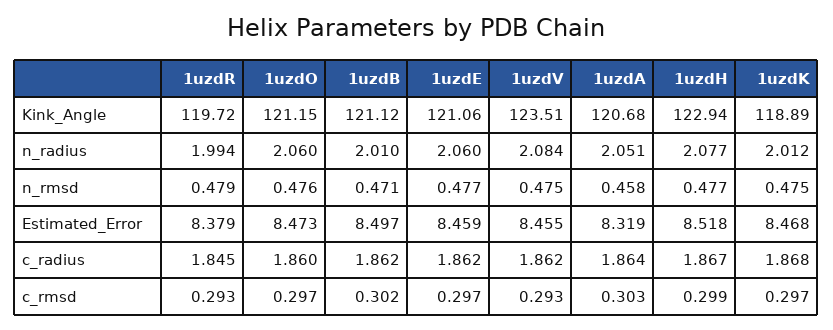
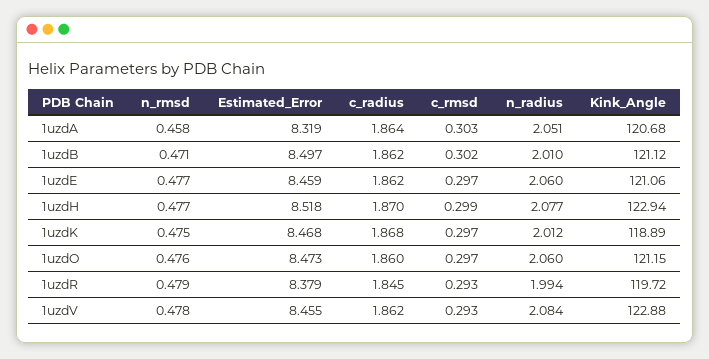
  {
    "1uzdR": {
      "Kink_Angle": 119.72,
      "n_radius": 1.994,
      "n_rmsd": 0.479,
      "Estimated_Error": 8.379,
      "c_radius": 1.845,
      "c_rmsd": 0.293
    },
    "1uzdO": {
      "Kink_Angle": 121.15,
      "n_radius": 2.06,
      "n_rmsd": 0.476,
      "Estimated_Error": 8.473,
      "c_radius": 1.86,
      "c_rmsd": 0.297
    },
    "1uzdB": {
      "Kink_Angle": 121.12,
      "n_radius": 2.01,
      "n_rmsd": 0.471,
      "Estimated_Error": 8.497,
      "c_radius": 1.862,
      "c_rmsd": 0.302
    },
    "1uzdE": {
      "Kink_Angle": 121.06,
      "n_radius": 2.06,
      "n_rmsd": 0.477,
      "Estimated_Error": 8.459,
      "c_radius": 1.862,
      "c_rmsd": 0.297
    },
    "1uzdV": {
-     "Kink_Angle": 123.51,
+     "Kink_Angle": 122.88,
      "n_radius": 2.084,
-     "n_rmsd": 0.475,
+     "n_rmsd": 0.478,
      "Estimated_Error": 8.455,
      "c_radius": 1.862,
      "c_rmsd": 0.293
    },
    "1uzdA": {
      "Kink_Angle": 120.68,
      "n_radius": 2.051,
      "n_rmsd": 0.458,
      "Estimated_Error": 8.319,
      "c_radius": 1.864,
      "c_rmsd": 0.303
    },
    "1uzdH": {
      "Kink_Angle": 122.94,
      "n_radius": 2.077,
      "n_rmsd": 0.477,
      "Estimated_Error": 8.518,
-     "c_radius": 1.867,
+     "c_radius": 1.87,
      "c_rmsd": 0.299
    },
    "1uzdK": {
      "Kink_Angle": 118.89,
      "n_radius": 2.012,
      "n_rmsd": 0.475,
      "Estimated_Error": 8.468,
      "c_radius": 1.868,
      "c_rmsd": 0.297
    }
  }

